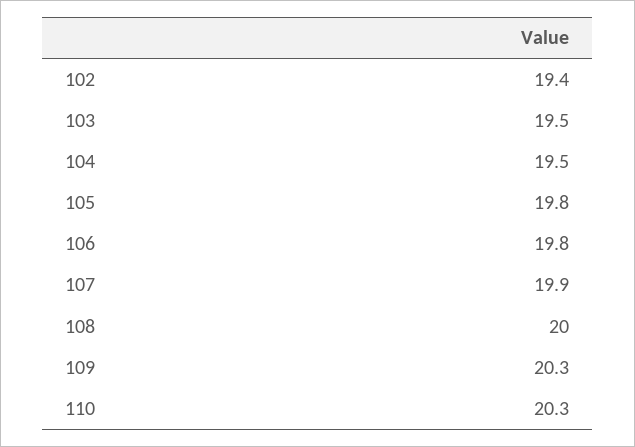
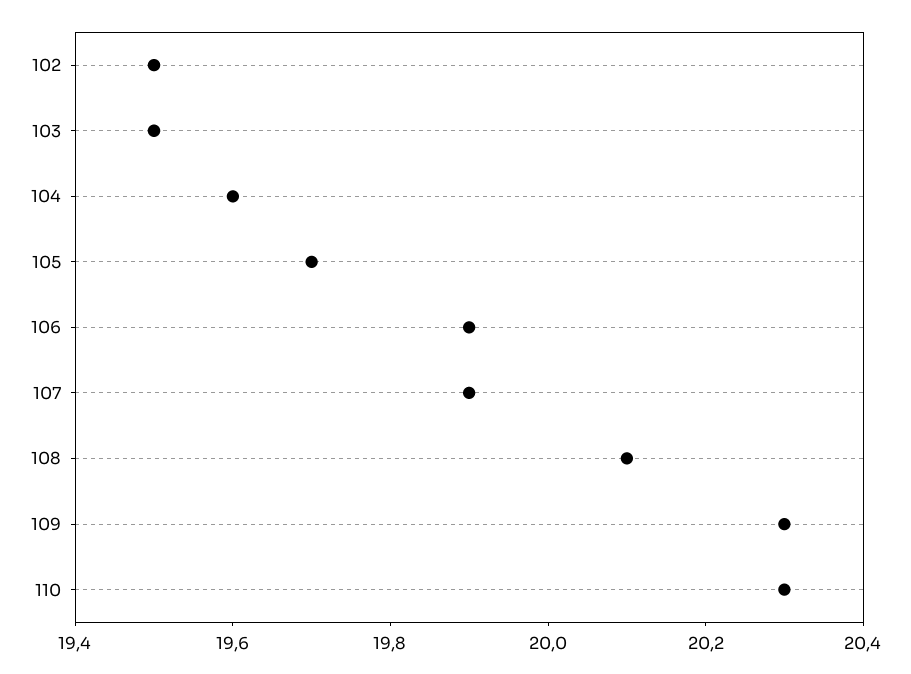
  {
-   "102": 19.4,
+   "102": 19.5,
    "103": 19.5,
-   "104": 19.5,
+   "104": 19.6,
-   "105": 19.8,
+   "105": 19.7,
-   "106": 19.8,
+   "106": 19.9,
    "107": 19.9,
-   "108": 20,
+   "108": 20.1,
    "109": 20.3,
    "110": 20.3
  }

